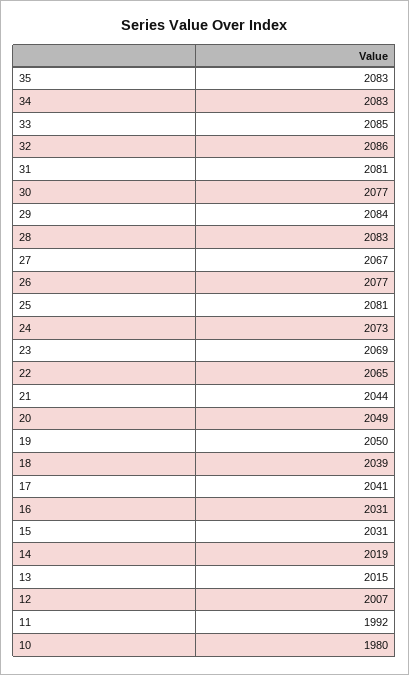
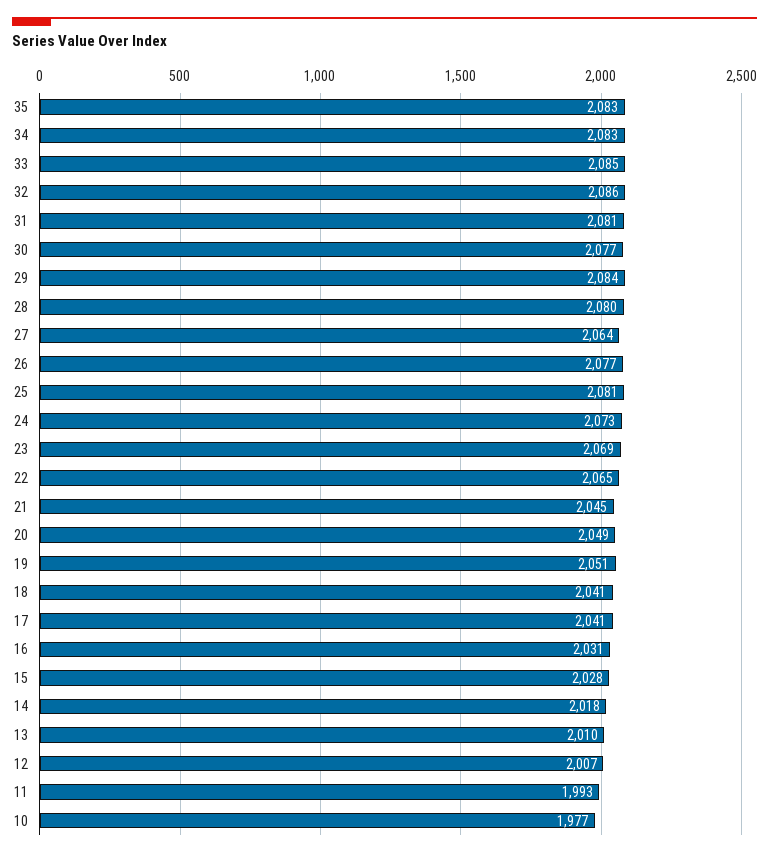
  {
    "35": 2083,
    "34": 2083,
    "33": 2085,
    "32": 2086,
    "31": 2081,
    "30": 2077,
    "29": 2084,
-   "28": 2083,
+   "28": 2080,
-   "27": 2067,
+   "27": 2064,
    "26": 2077,
    "25": 2081,
    "24": 2073,
    "23": 2069,
    "22": 2065,
-   "21": 2044,
+   "21": 2045,
    "20": 2049,
-   "19": 2050,
+   "19": 2051,
-   "18": 2039,
+   "18": 2041,
    "17": 2041,
    "16": 2031,
-   "15": 2031,
+   "15": 2028,
-   "14": 2019,
+   "14": 2018,
-   "13": 2015,
+   "13": 2010,
    "12": 2007,
-   "11": 1992,
+   "11": 1993,
-   "10": 1980
+   "10": 1977
  }

